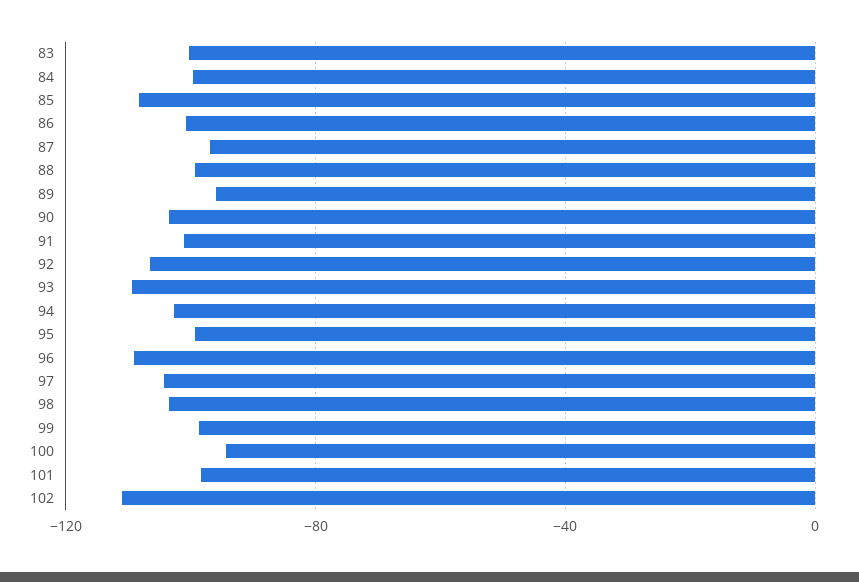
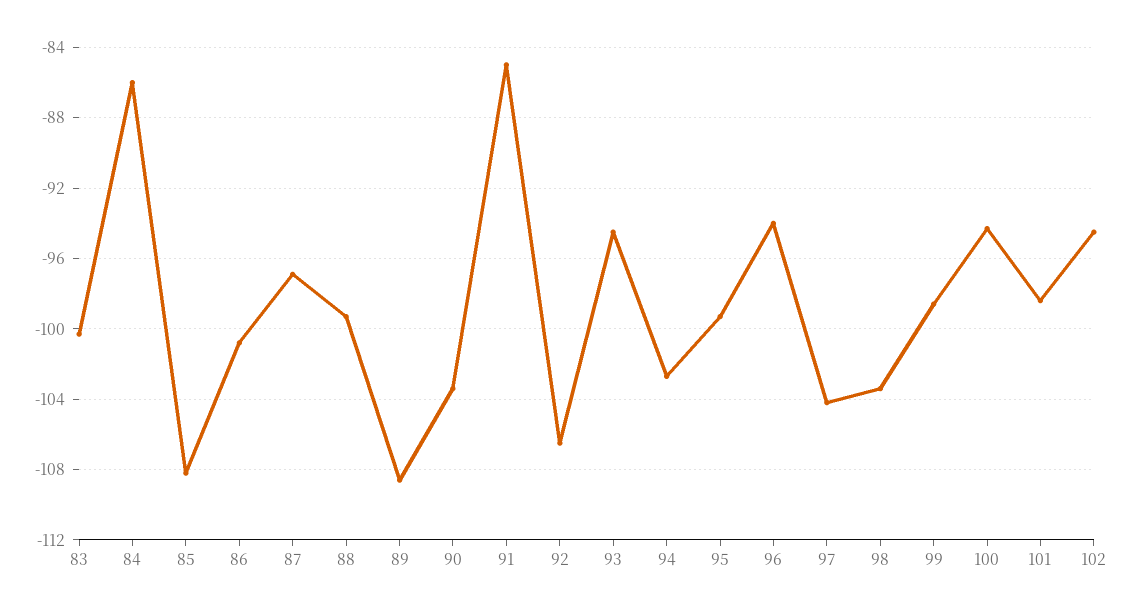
  {
    "83": -100.5,
-   "84": -100,
+   "84": -86,
    "85": -108,
    "86": -101,
    "87": -97,
    "88": -99.5,
-   "89": -95,
+   "89": -108.5,
    "90": -103.5,
-   "91": -100,
+   "91": -85,
    "92": -106.5,
-   "93": -110,
+   "93": -94.5,
    "94": -102.5,
    "95": -99.5,
-   "96": -110,
+   "96": -94,
    "97": -104,
    "98": -103.5,
    "99": -98.5,
    "100": -94.5,
    "101": -98.5,
-   "102": -110
+   "102": -94.5
  }

